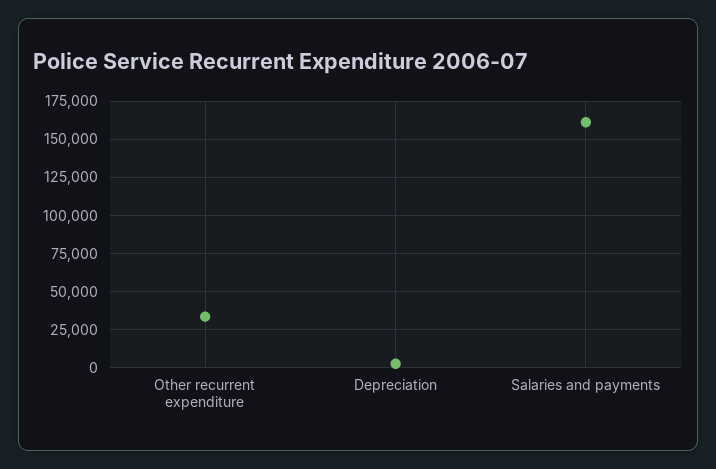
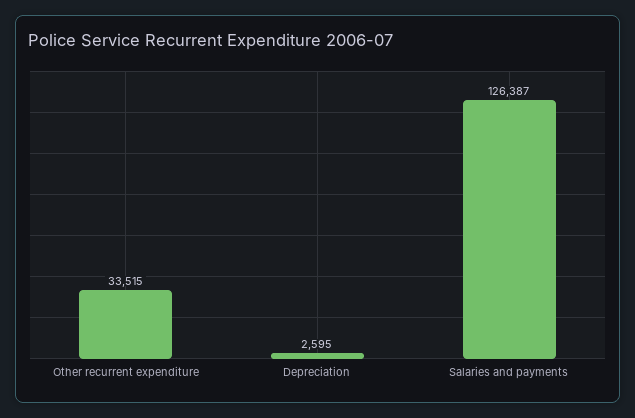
  {
    "Other recurrent expenditure": 33515,
    "Depreciation": 2595,
-   "Salaries and payments": 160000
+   "Salaries and payments": 126387
  }

